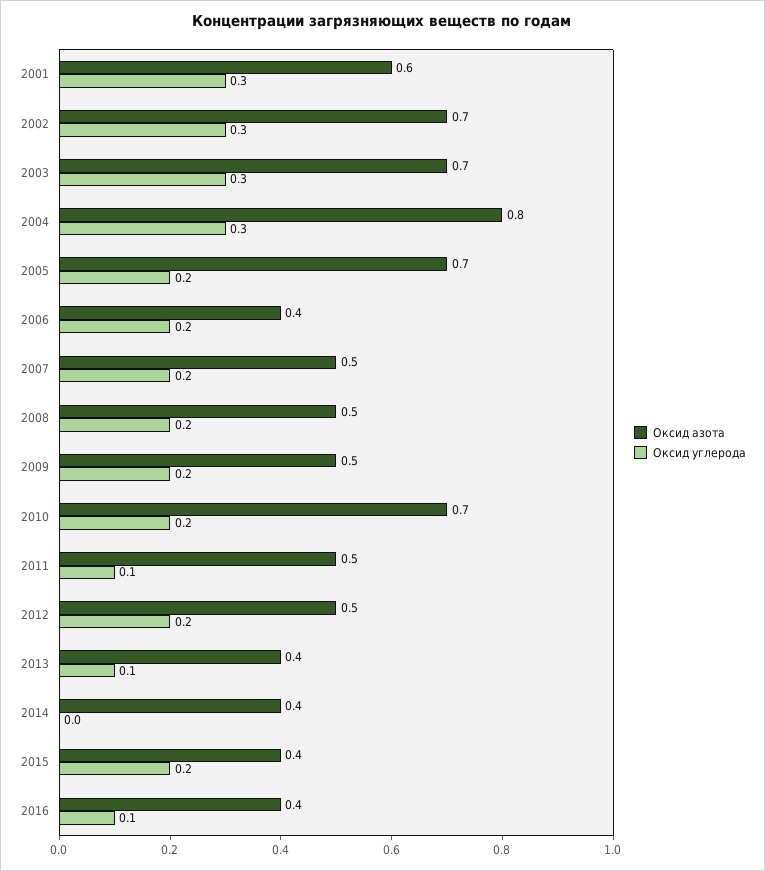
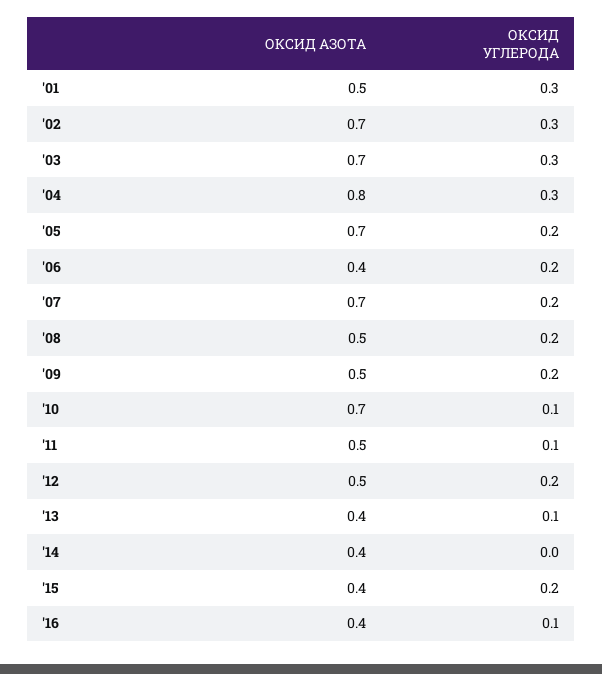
  {
    "Оксид азота": {
-     "2001": 0.6,
+     "2001": 0.5,
      "2002": 0.7,
      "2003": 0.7,
      "2004": 0.8,
      "2005": 0.7,
      "2006": 0.4,
-     "2007": 0.5,
+     "2007": 0.7,
      "2008": 0.5,
      "2009": 0.5,
      "2010": 0.7,
      "2011": 0.5,
      "2012": 0.5,
      "2013": 0.4,
      "2014": 0.4,
      "2015": 0.4,
      "2016": 0.4
    },
    "Оксид углерода": {
      "2001": 0.3,
      "2002": 0.3,
      "2003": 0.3,
      "2004": 0.3,
      "2005": 0.2,
      "2006": 0.2,
      "2007": 0.2,
      "2008": 0.2,
      "2009": 0.2,
-     "2010": 0.2,
+     "2010": 0.1,
      "2011": 0.1,
      "2012": 0.2,
      "2013": 0.1,
      "2014": 0,
      "2015": 0.2,
      "2016": 0.1
    }
  }

